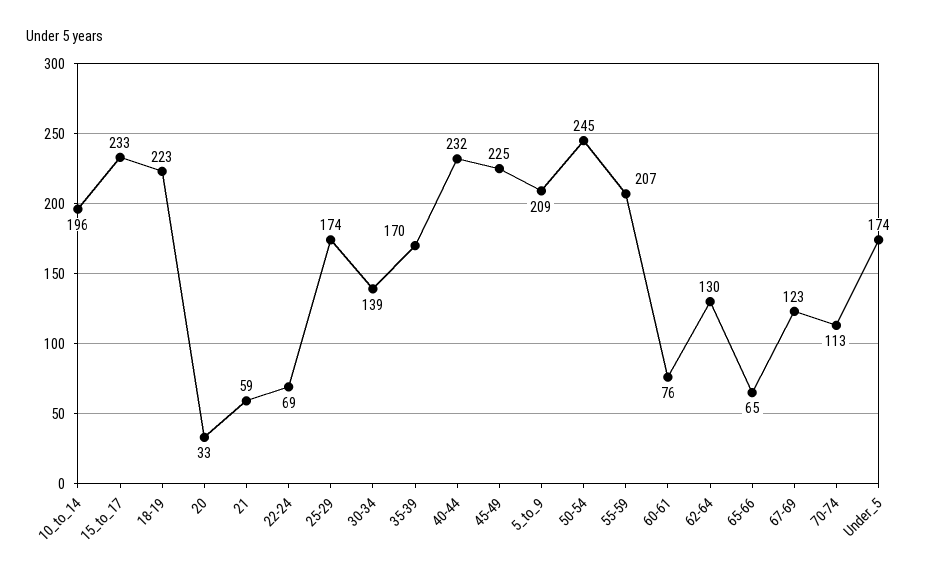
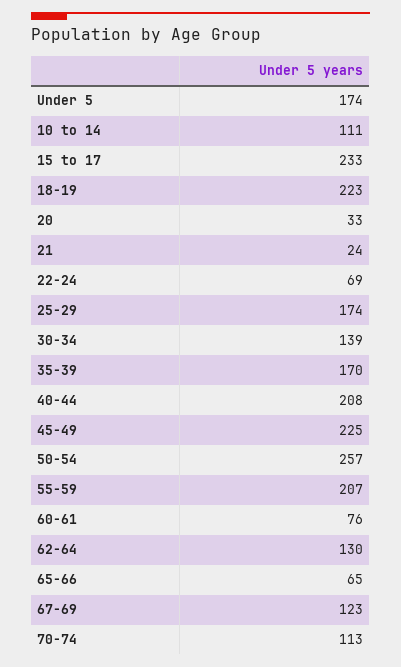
  {
-   "10_to_14": 196,
+   "10_to_14": 111,
    "15_to_17": 233,
    "18-19": 223,
    "20": 33,
-   "21": 59,
+   "21": 24,
    "22-24": 69,
    "25-29": 174,
    "30-34": 139,
    "35-39": 170,
-   "40-44": 232,
+   "40-44": 208,
    "45-49": 225,
-   "5_to_9": 209,
-   "50-54": 245,
+   "50-54": 257,
    "55-59": 207,
    "60-61": 76,
    "62-64": 130,
    "65-66": 65,
    "67-69": 123,
    "70-74": 113,
    "Under_5": 174
  }

